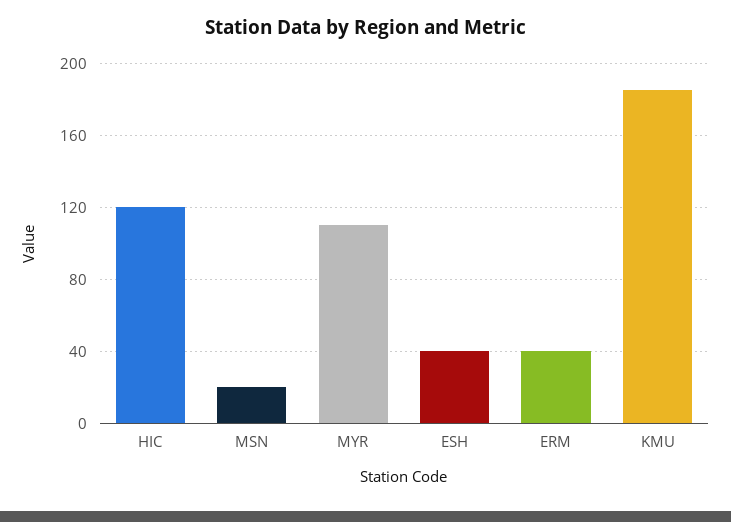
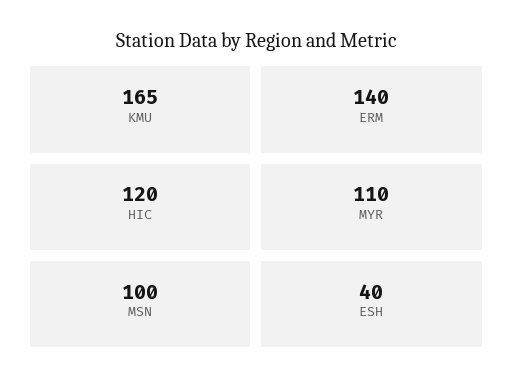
  {
    "HIC": 120,
-   "MSN": 20,
+   "MSN": 100,
    "MYR": 110,
    "ESH": 40,
-   "ERM": 40,
+   "ERM": 140,
-   "KMU": 185
+   "KMU": 165
  }

